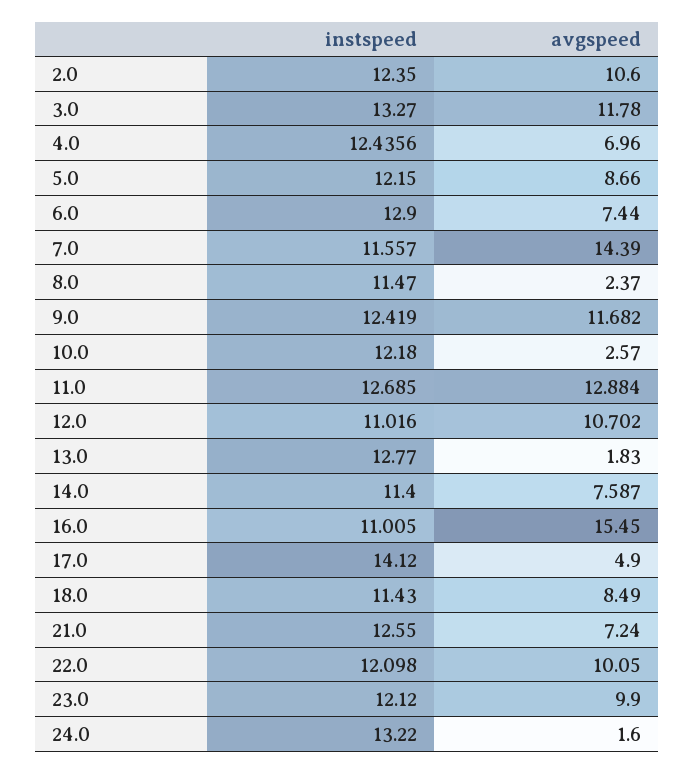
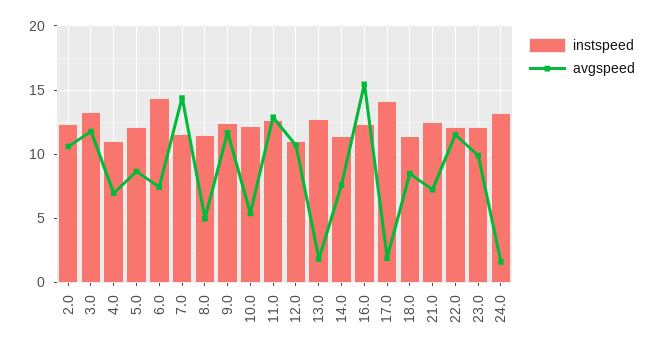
  {
    "instspeed": {
      "2.0": 12.35,
      "3.0": 13.27,
-     "4.0": 12.4356,
+     "4.0": 11,
      "5.0": 12.15,
-     "6.0": 12.9,
+     "6.0": 14.5,
      "7.0": 11.557,
      "8.0": 11.47,
      "9.0": 12.419,
      "10.0": 12.18,
      "11.0": 12.685,
      "12.0": 11.016,
      "13.0": 12.77,
      "14.0": 11.4,
-     "16.0": 11.005,
+     "16.0": 12.5,
      "17.0": 14.12,
      "18.0": 11.43,
      "21.0": 12.55,
      "22.0": 12.098,
      "23.0": 12.12,
      "24.0": 13.22
    },
    "avgspeed": {
      "2.0": 10.6,
      "3.0": 11.78,
      "4.0": 6.96,
      "5.0": 8.66,
      "6.0": 7.44,
      "7.0": 14.39,
-     "8.0": 2.37,
+     "8.0": 5,
      "9.0": 11.682,
-     "10.0": 2.57,
+     "10.0": 5.5,
      "11.0": 12.884,
      "12.0": 10.702,
      "13.0": 1.83,
      "14.0": 7.587,
      "16.0": 15.45,
-     "17.0": 4.9,
+     "17.0": 2,
      "18.0": 8.49,
      "21.0": 7.24,
-     "22.0": 10.05,
+     "22.0": 11.5,
      "23.0": 9.9,
      "24.0": 1.6
    }
  }

